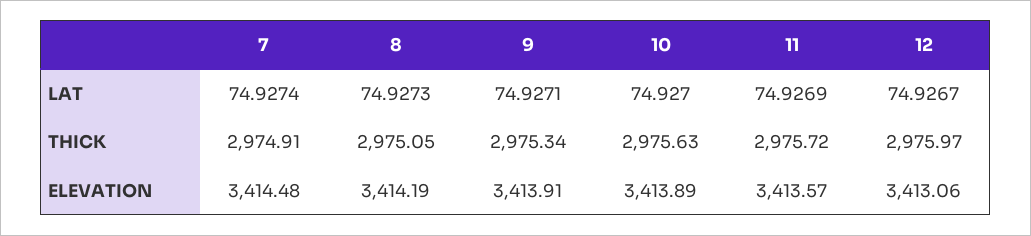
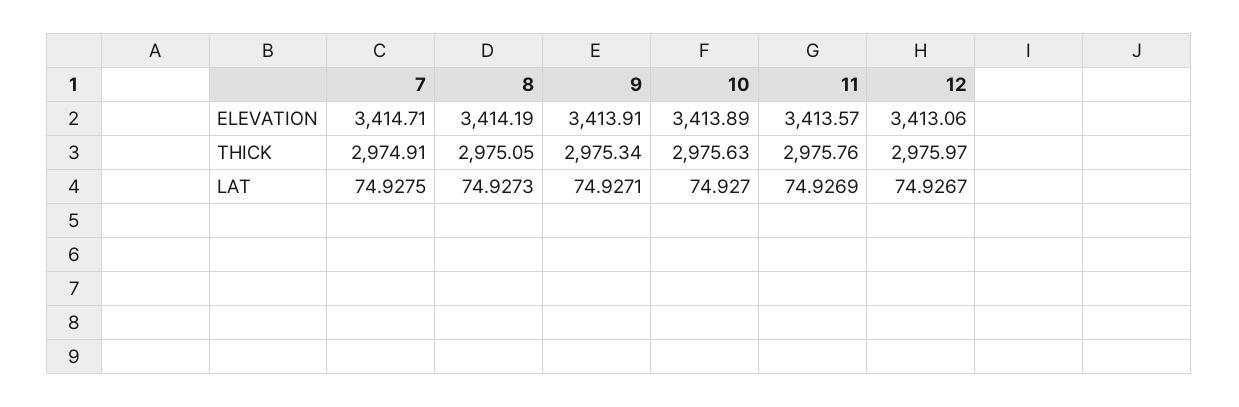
  {
    "7": {
-     "LAT": 74.9274,
+     "LAT": 74.9275,
      "THICK": 2974.91,
-     "ELEVATION": 3414.48
+     "ELEVATION": 3414.71
    },
    "8": {
      "LAT": 74.9273,
      "THICK": 2975.05,
      "ELEVATION": 3414.19
    },
    "9": {
      "LAT": 74.9271,
      "THICK": 2975.34,
      "ELEVATION": 3413.91
    },
    "10": {
      "LAT": 74.927,
      "THICK": 2975.63,
      "ELEVATION": 3413.89
    },
    "11": {
      "LAT": 74.9269,
-     "THICK": 2975.72,
+     "THICK": 2975.76,
      "ELEVATION": 3413.57
    },
    "12": {
      "LAT": 74.9267,
      "THICK": 2975.97,
      "ELEVATION": 3413.06
    }
  }

